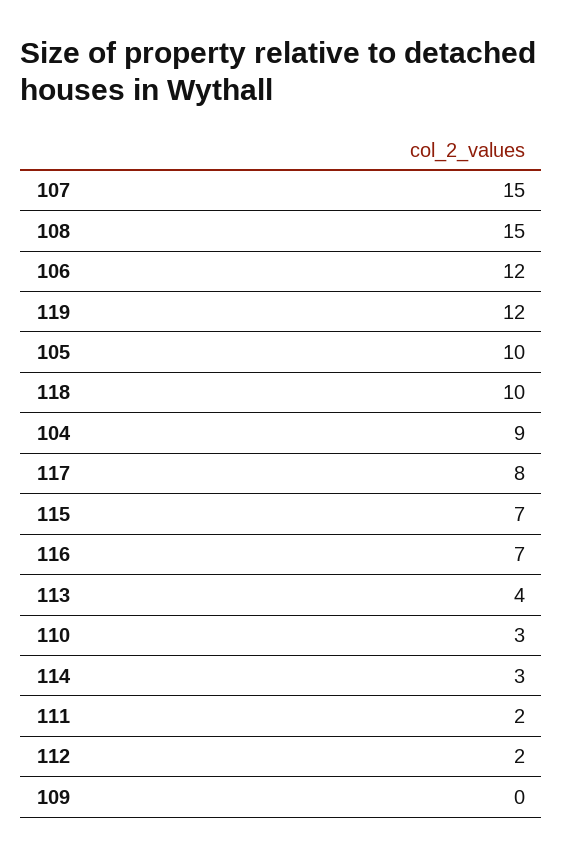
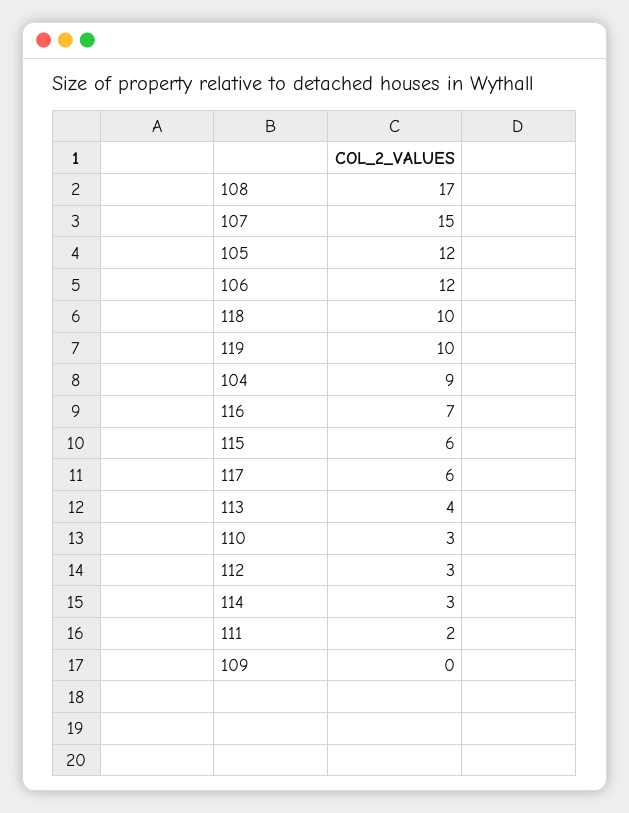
  {
    "107": 15,
-   "108": 15,
+   "108": 17,
    "106": 12,
-   "119": 12,
+   "119": 10,
-   "105": 10,
+   "105": 12,
    "118": 10,
    "104": 9,
-   "117": 8,
+   "117": 6,
-   "115": 7,
+   "115": 6,
    "116": 7,
    "113": 4,
    "110": 3,
    "114": 3,
    "111": 2,
-   "112": 2,
+   "112": 3,
    "109": 0
  }

